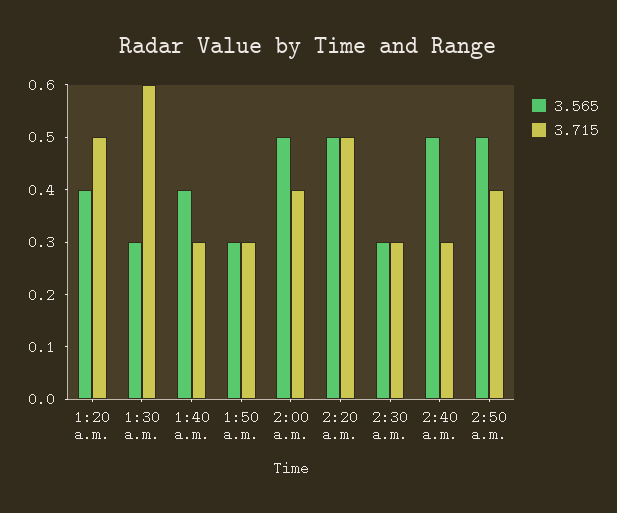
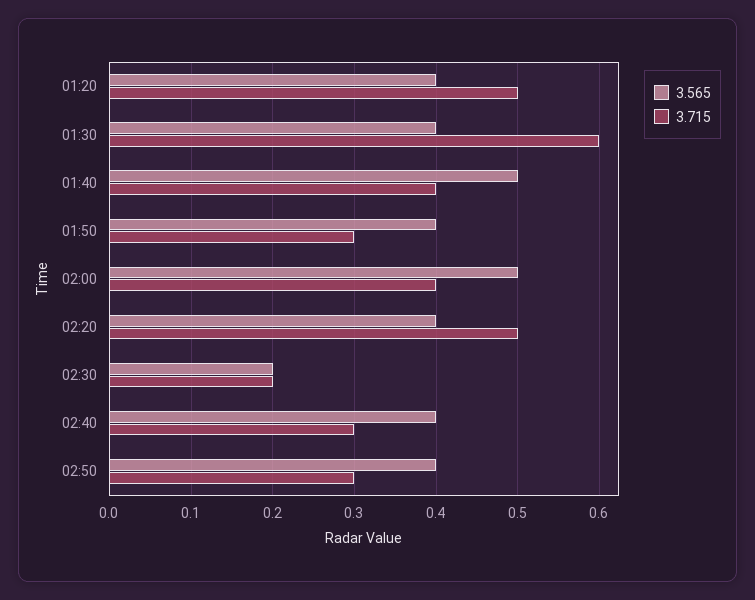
  {
    "3.565": {
      "1:20 a.m.": 0.4,
-     "1:30 a.m.": 0.3,
+     "1:30 a.m.": 0.4,
-     "1:40 a.m.": 0.4,
+     "1:40 a.m.": 0.5,
-     "1:50 a.m.": 0.3,
+     "1:50 a.m.": 0.4,
      "2:00 a.m.": 0.5,
-     "2:20 a.m.": 0.5,
+     "2:20 a.m.": 0.4,
-     "2:30 a.m.": 0.3,
+     "2:30 a.m.": 0.2,
-     "2:40 a.m.": 0.5,
+     "2:40 a.m.": 0.4,
-     "2:50 a.m.": 0.5
+     "2:50 a.m.": 0.4
    },
    "3.715": {
      "1:20 a.m.": 0.5,
      "1:30 a.m.": 0.6,
-     "1:40 a.m.": 0.3,
+     "1:40 a.m.": 0.4,
      "1:50 a.m.": 0.3,
      "2:00 a.m.": 0.4,
      "2:20 a.m.": 0.5,
-     "2:30 a.m.": 0.3,
+     "2:30 a.m.": 0.2,
      "2:40 a.m.": 0.3,
-     "2:50 a.m.": 0.4
+     "2:50 a.m.": 0.3
    }
  }

